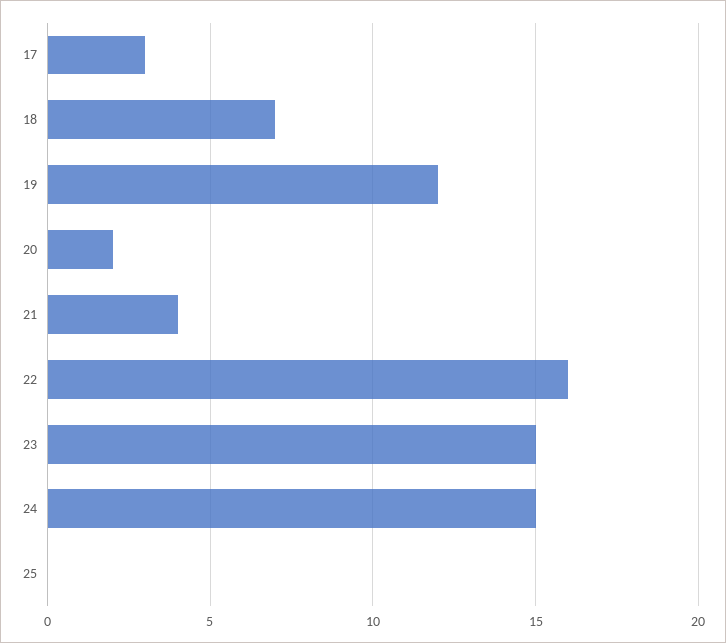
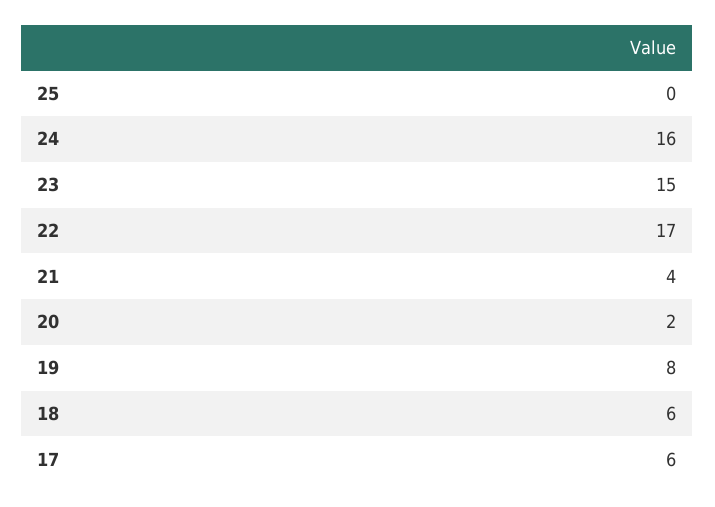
  {
-   "17": 3,
+   "17": 6,
-   "18": 7,
+   "18": 6,
-   "19": 12,
+   "19": 8,
    "20": 2,
    "21": 4,
-   "22": 16,
+   "22": 17,
    "23": 15,
-   "24": 15,
+   "24": 16,
    "25": 0
  }

